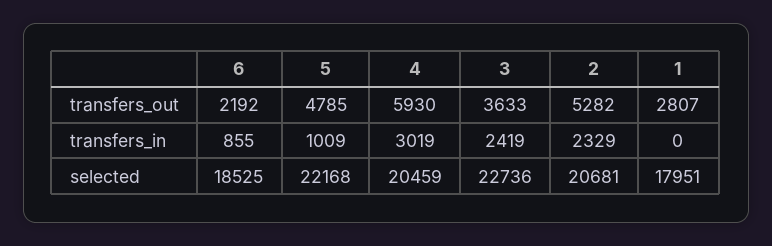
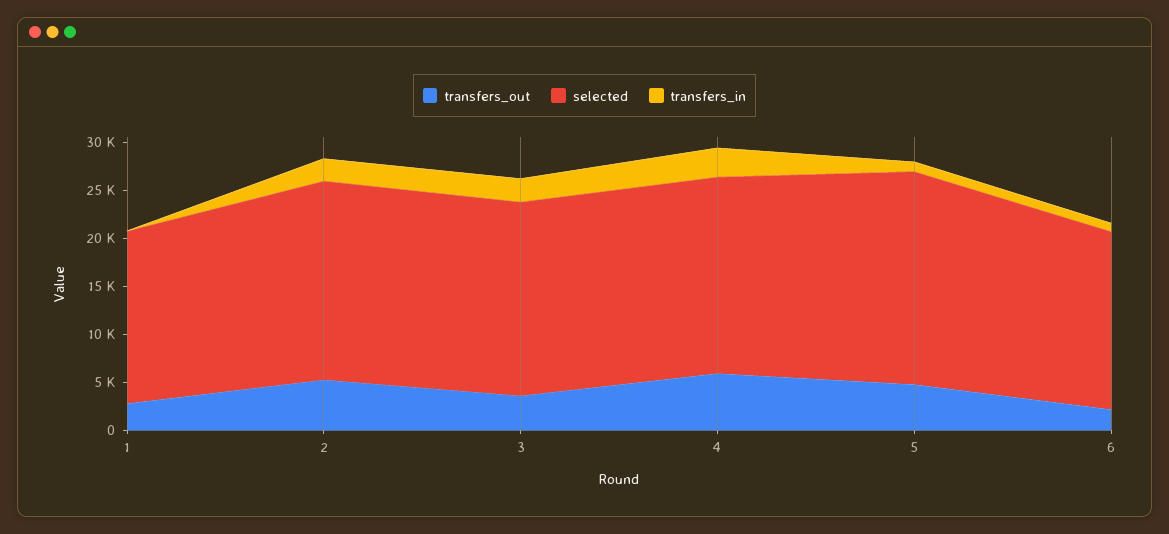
  {
    "transfers_out": {
      "6": 2192,
      "5": 4785,
      "4": 5930,
      "3": 3633,
      "2": 5282,
      "1": 2807
    },
    "transfers_in": {
      "6": 855,
      "5": 1009,
      "4": 3019,
      "3": 2419,
      "2": 2329,
      "1": 0
    },
    "selected": {
      "6": 18525,
      "5": 22168,
      "4": 20459,
-     "3": 22736,
+     "3": 20000,
      "2": 20681,
      "1": 17951
    }
  }

